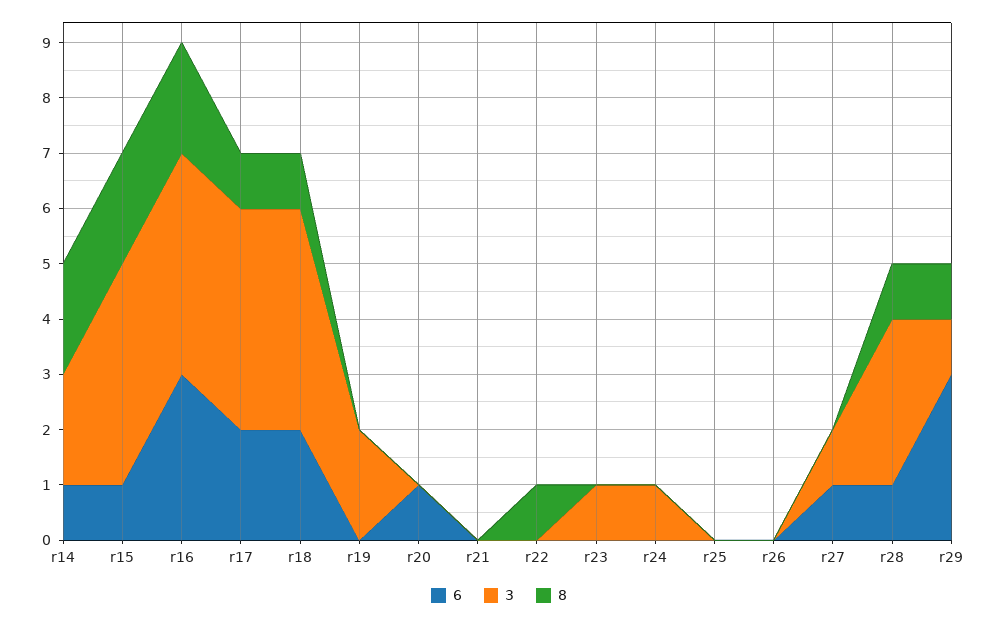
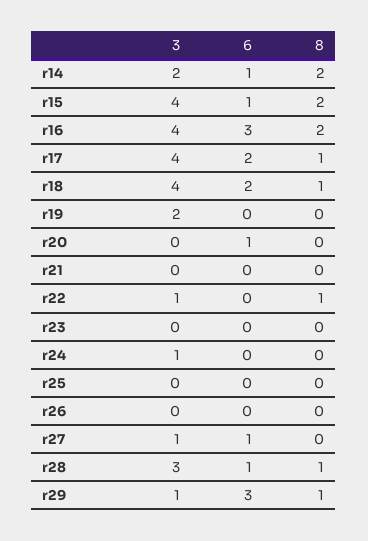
  {
    "6": {
      "r14": 1,
      "r15": 1,
      "r16": 3,
      "r17": 2,
      "r18": 2,
      "r19": 0,
      "r20": 1,
      "r21": 0,
      "r22": 0,
      "r23": 0,
      "r24": 0,
      "r25": 0,
      "r26": 0,
      "r27": 1,
      "r28": 1,
      "r29": 3
    },
    "3": {
      "r14": 2,
      "r15": 4,
      "r16": 4,
      "r17": 4,
      "r18": 4,
      "r19": 2,
      "r20": 0,
      "r21": 0,
-     "r22": 0,
+     "r22": 1,
-     "r23": 1,
+     "r23": 0,
      "r24": 1,
      "r25": 0,
      "r26": 0,
      "r27": 1,
      "r28": 3,
      "r29": 1
    },
    "8": {
      "r14": 2,
      "r15": 2,
      "r16": 2,
      "r17": 1,
      "r18": 1,
      "r19": 0,
      "r20": 0,
      "r21": 0,
      "r22": 1,
      "r23": 0,
      "r24": 0,
      "r25": 0,
      "r26": 0,
      "r27": 0,
      "r28": 1,
      "r29": 1
    }
  }

